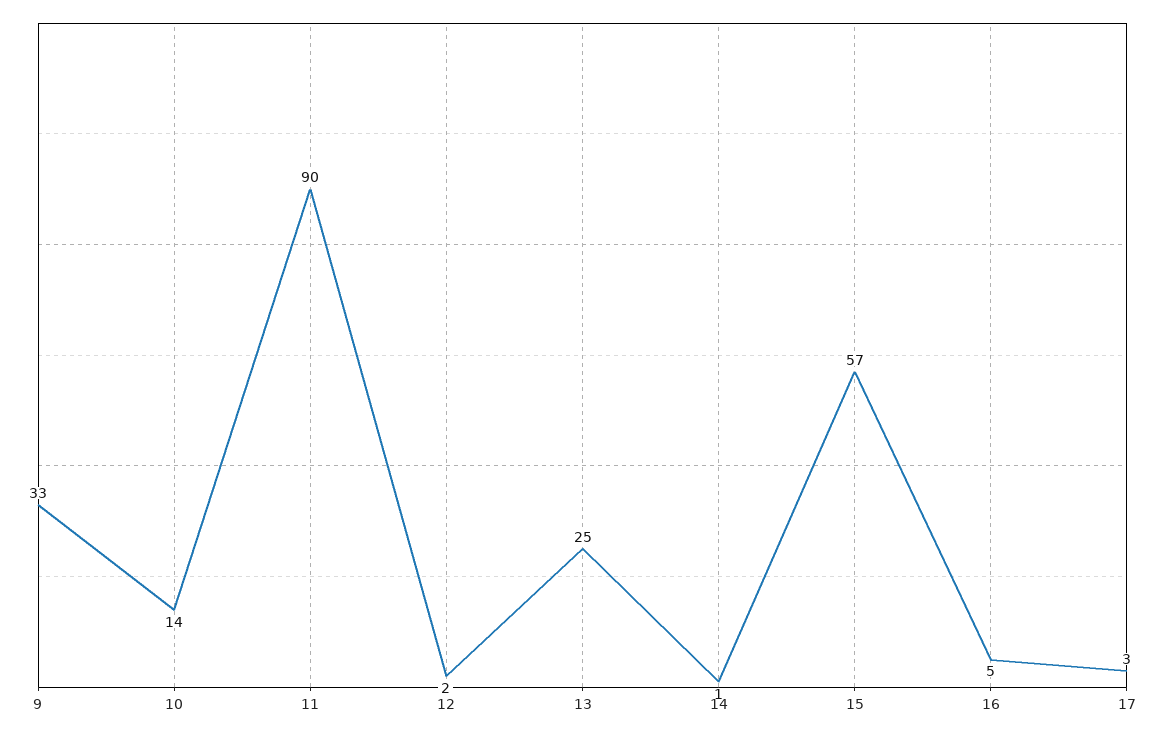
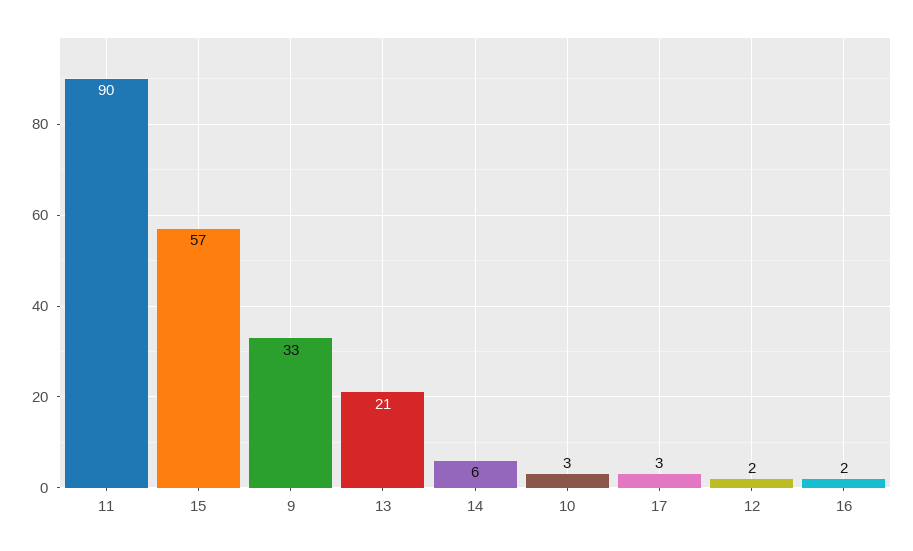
  {
    "9": 33,
-   "10": 14,
+   "10": 3,
    "11": 90,
    "12": 2,
-   "13": 25,
+   "13": 21,
-   "14": 1,
+   "14": 6,
    "15": 57,
-   "16": 5,
+   "16": 2,
    "17": 3
  }

